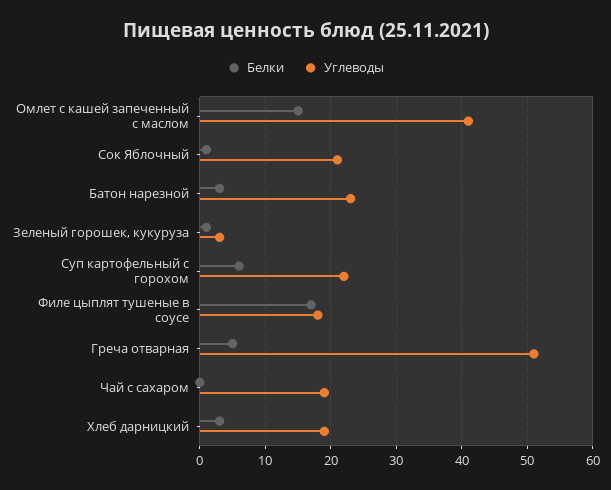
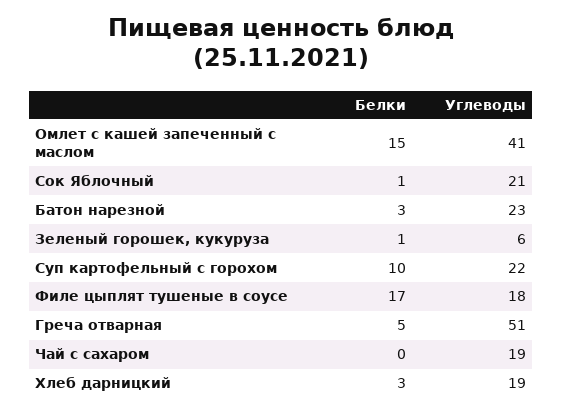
  {
    "Белки": {
      "Омлет с кашей запеченный с маслом": 15,
      "Сок Яблочный": 1,
      "Батон нарезной": 3,
      "Зеленый горошек, кукуруза": 1,
-     "Суп картофельный с горохом": 6,
+     "Суп картофельный с горохом": 10,
      "Филе цыплят тушеные в соусе": 17,
      "Греча отварная": 5,
      "Чай с сахаром": 0,
      "Хлеб дарницкий": 3
    },
    "Углеводы": {
      "Омлет с кашей запеченный с маслом": 41,
      "Сок Яблочный": 21,
      "Батон нарезной": 23,
-     "Зеленый горошек, кукуруза": 3,
+     "Зеленый горошек, кукуруза": 6,
      "Суп картофельный с горохом": 22,
      "Филе цыплят тушеные в соусе": 18,
      "Греча отварная": 51,
      "Чай с сахаром": 19,
      "Хлеб дарницкий": 19
    }
  }

